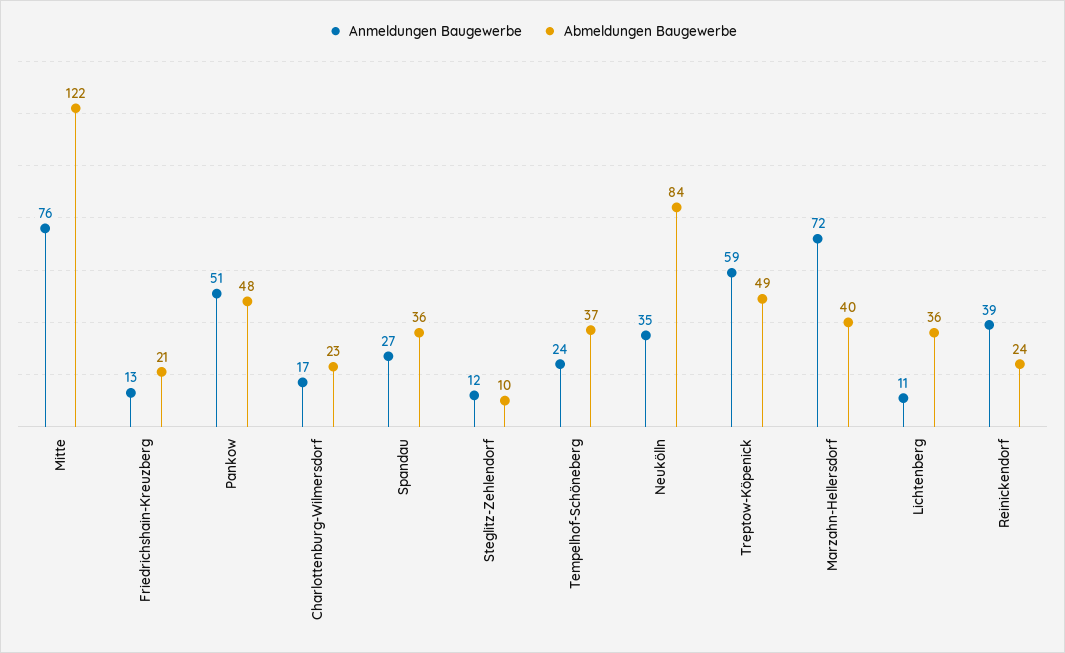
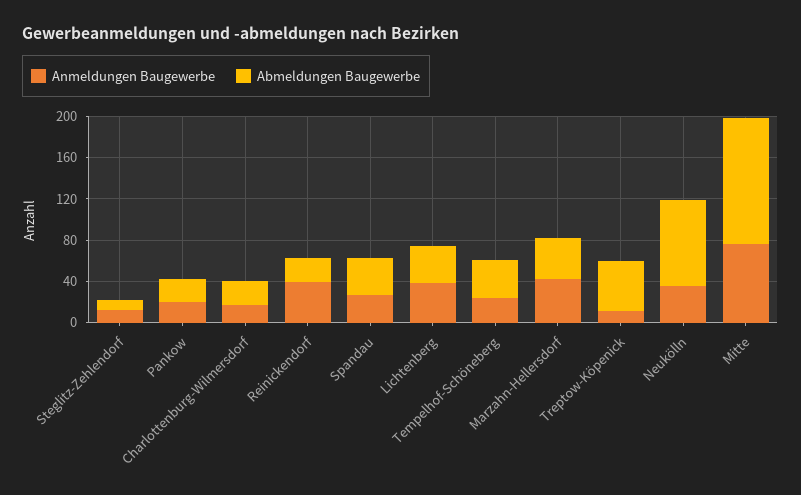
  {
    "Anmeldungen Baugewerbe": {
      "Mitte": 76,
-     "Friedrichshain-Kreuzberg": 13,
-     "Pankow": 51,
+     "Pankow": 20,
      "Charlottenburg-Wilmersdorf": 17,
      "Spandau": 27,
      "Steglitz-Zehlendorf": 12,
      "Tempelhof-Schöneberg": 24,
      "Neukölln": 35,
-     "Treptow-Köpenick": 59,
+     "Treptow-Köpenick": 10,
-     "Marzahn-Hellersdorf": 72,
+     "Marzahn-Hellersdorf": 40,
-     "Lichtenberg": 11,
+     "Lichtenberg": 40,
      "Reinickendorf": 39
    },
    "Abmeldungen Baugewerbe": {
      "Mitte": 122,
-     "Friedrichshain-Kreuzberg": 21,
-     "Pankow": 48,
+     "Pankow": 20,
      "Charlottenburg-Wilmersdorf": 23,
      "Spandau": 36,
      "Steglitz-Zehlendorf": 10,
      "Tempelhof-Schöneberg": 37,
      "Neukölln": 84,
      "Treptow-Köpenick": 49,
      "Marzahn-Hellersdorf": 40,
      "Lichtenberg": 36,
      "Reinickendorf": 24
    }
  }

